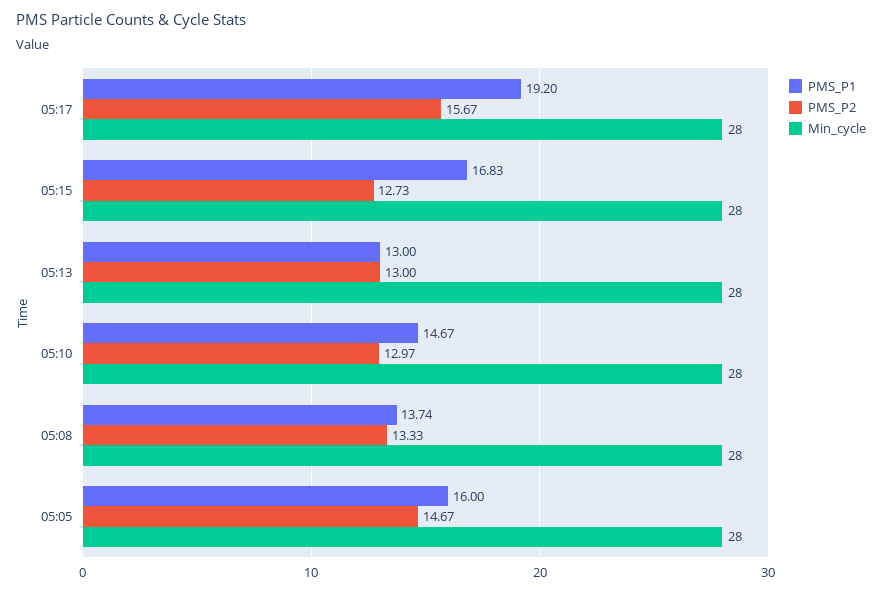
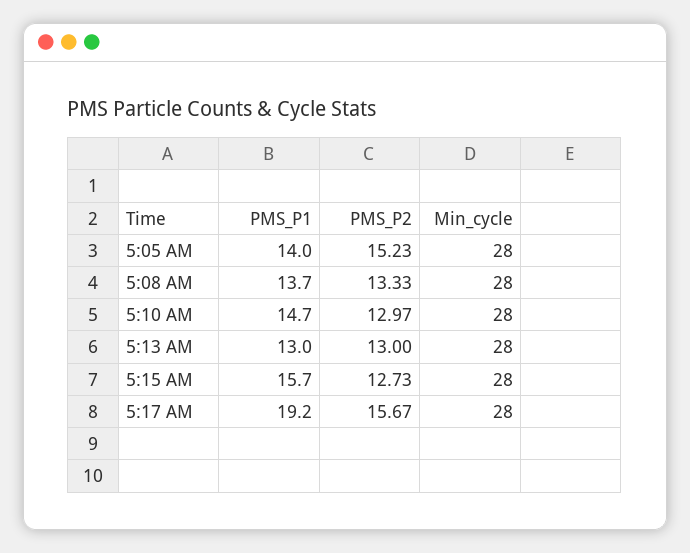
  {
    "PMS_P1": {
      "05:17": 19.2,
-     "05:15": 16.83,
+     "05:15": 15.7,
      "05:13": 13,
      "05:10": 14.67,
      "05:08": 13.74,
-     "05:05": 16
+     "05:05": 14
    },
    "PMS_P2": {
      "05:17": 15.67,
      "05:15": 12.73,
      "05:13": 13,
      "05:10": 12.97,
      "05:08": 13.33,
-     "05:05": 14.67
+     "05:05": 15.23
    },
    "Min_cycle": {
      "05:17": 28,
      "05:15": 28,
      "05:13": 28,
      "05:10": 28,
      "05:08": 28,
      "05:05": 28
    }
  }

